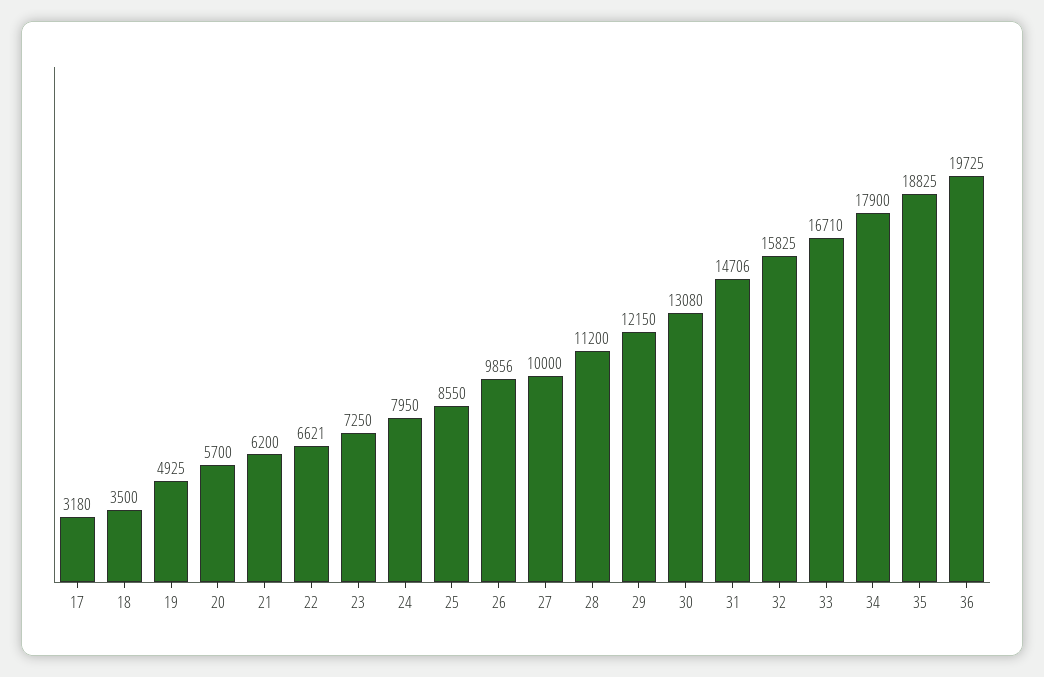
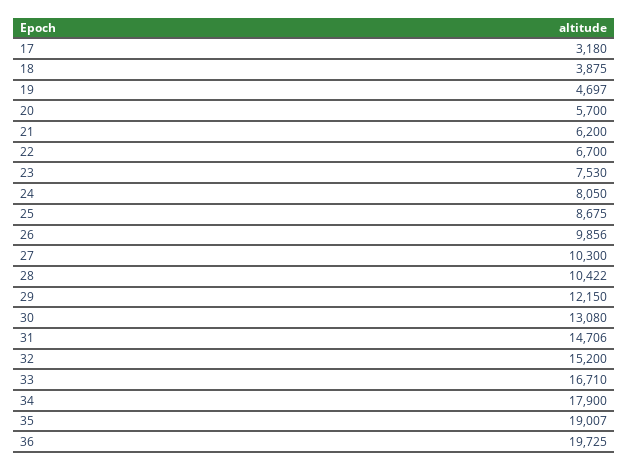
  {
    "17": 3180,
-   "18": 3500,
+   "18": 3875,
-   "19": 4925,
+   "19": 4697,
    "20": 5700,
    "21": 6200,
-   "22": 6621,
+   "22": 6700,
-   "23": 7250,
+   "23": 7530,
-   "24": 7950,
+   "24": 8050,
-   "25": 8550,
+   "25": 8675,
    "26": 9856,
-   "27": 10000,
+   "27": 10300,
-   "28": 11200,
+   "28": 10422,
    "29": 12150,
    "30": 13080,
    "31": 14706,
-   "32": 15825,
+   "32": 15200,
    "33": 16710,
    "34": 17900,
-   "35": 18825,
+   "35": 19007,
    "36": 19725
  }

